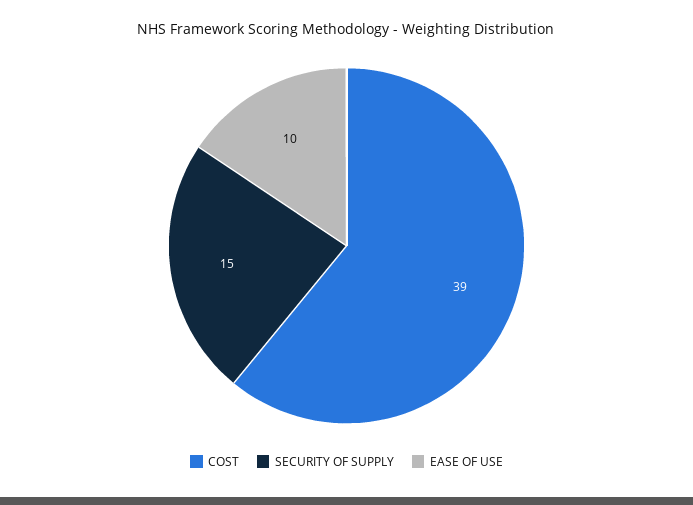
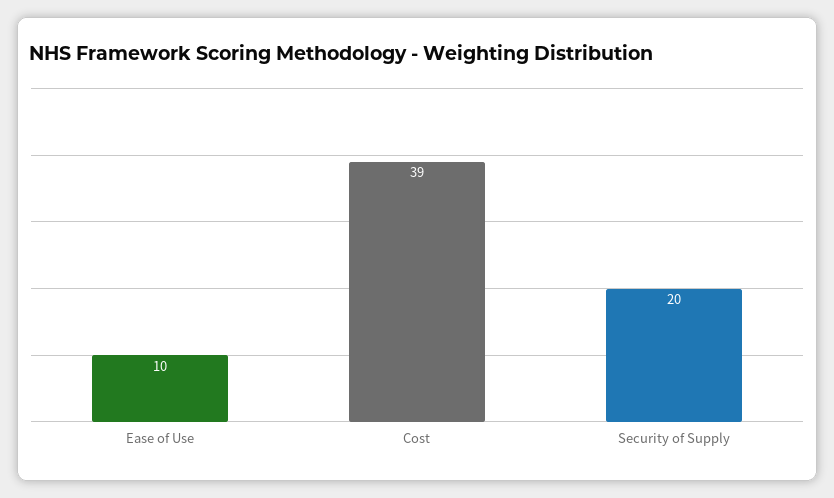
  {
    "COST": 39,
-   "SECURITY OF SUPPLY": 15,
+   "SECURITY OF SUPPLY": 20,
    "EASE OF USE": 10
  }

